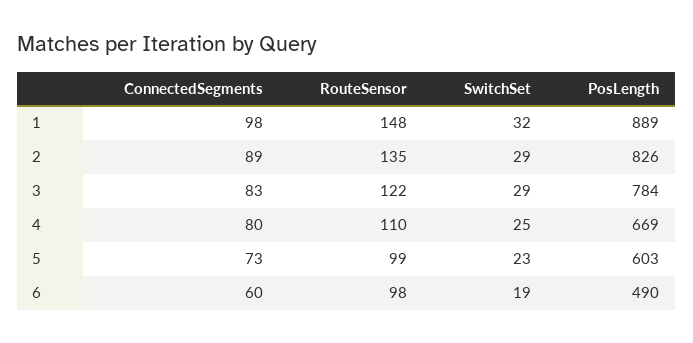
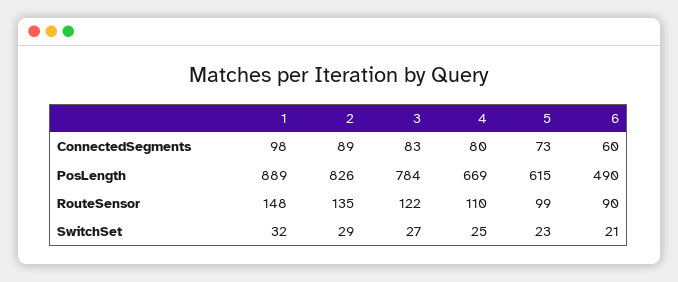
  {
    "ConnectedSegments": {
      "1": 98,
      "2": 89,
      "3": 83,
      "4": 80,
      "5": 73,
      "6": 60
    },
    "RouteSensor": {
      "1": 148,
      "2": 135,
      "3": 122,
      "4": 110,
      "5": 99,
-     "6": 98
+     "6": 90
    },
    "SwitchSet": {
      "1": 32,
      "2": 29,
-     "3": 29,
+     "3": 27,
      "4": 25,
      "5": 23,
-     "6": 19
+     "6": 21
    },
    "PosLength": {
      "1": 889,
      "2": 826,
      "3": 784,
      "4": 669,
-     "5": 603,
+     "5": 615,
      "6": 490
    }
  }

